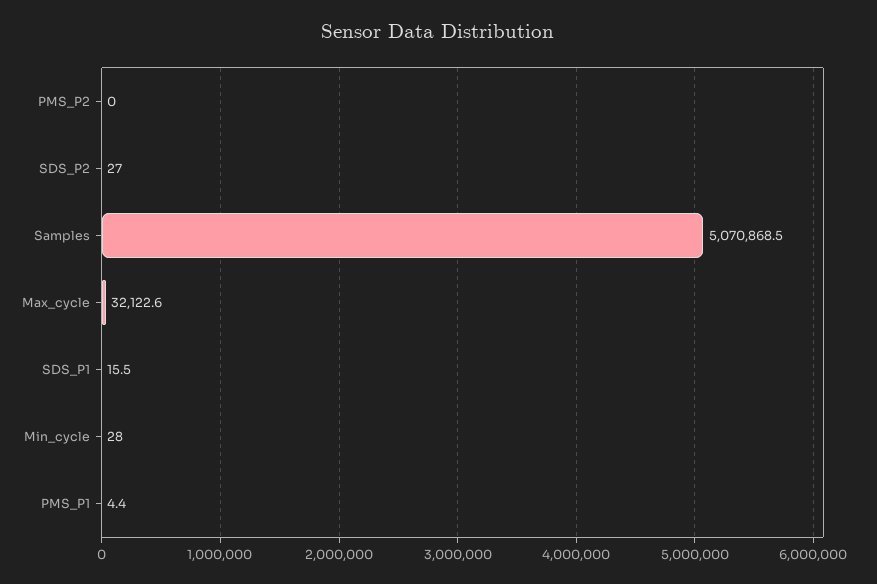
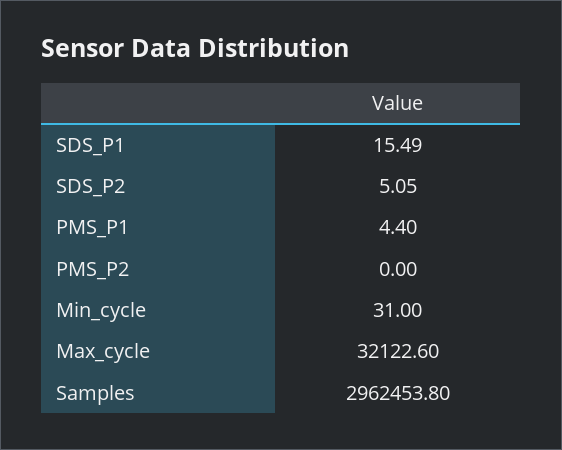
  {
    "PMS_P2": 0,
-   "SDS_P2": 27,
+   "SDS_P2": 5.05,
-   "Samples": 5070868.5,
+   "Samples": 2962453.8,
    "Max_cycle": 32122.6,
    "SDS_P1": 15.49,
-   "Min_cycle": 28,
+   "Min_cycle": 31,
    "PMS_P1": 4.4
  }

